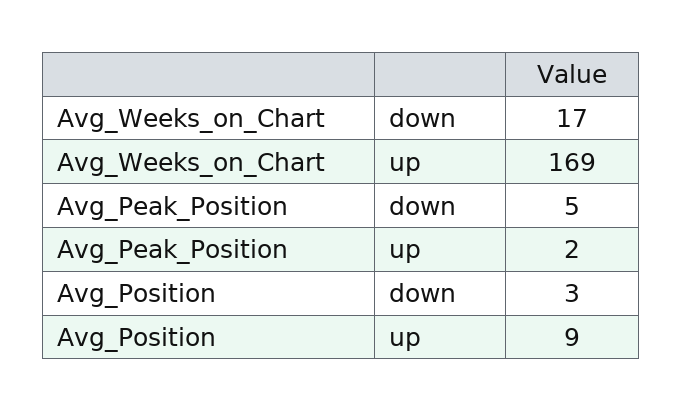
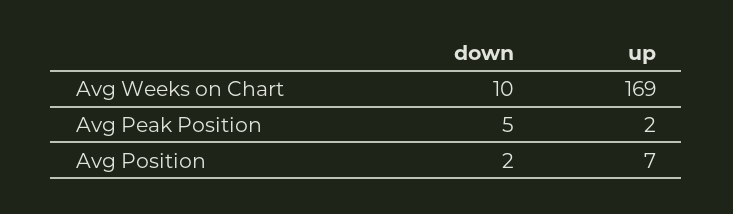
  {
    "Avg_Weeks_on_Chart": {
-     "down": 17,
+     "down": 10,
      "up": 169
    },
    "Avg_Peak_Position": {
      "down": 5,
      "up": 2
    },
    "Avg_Position": {
-     "down": 3,
+     "down": 2,
-     "up": 9
+     "up": 7
    }
  }

